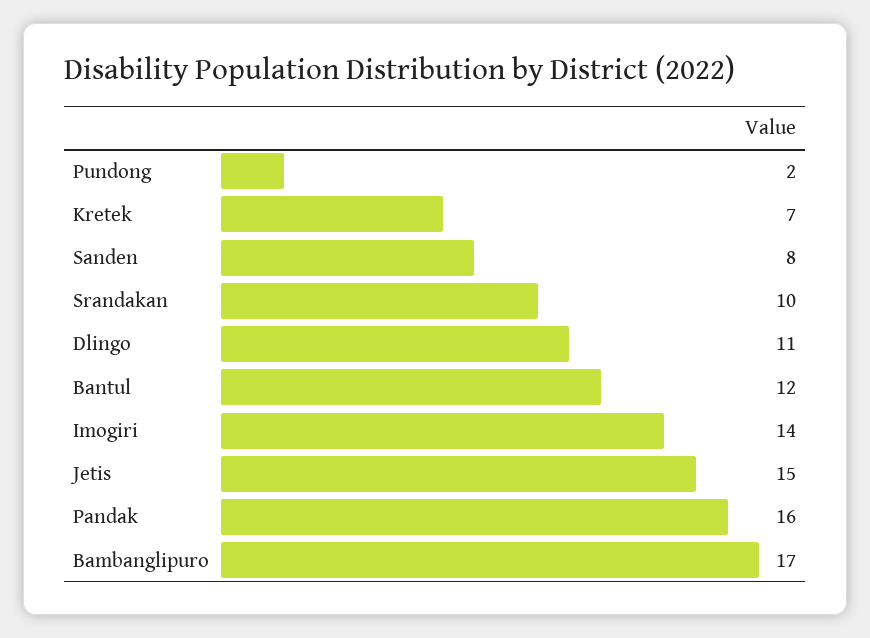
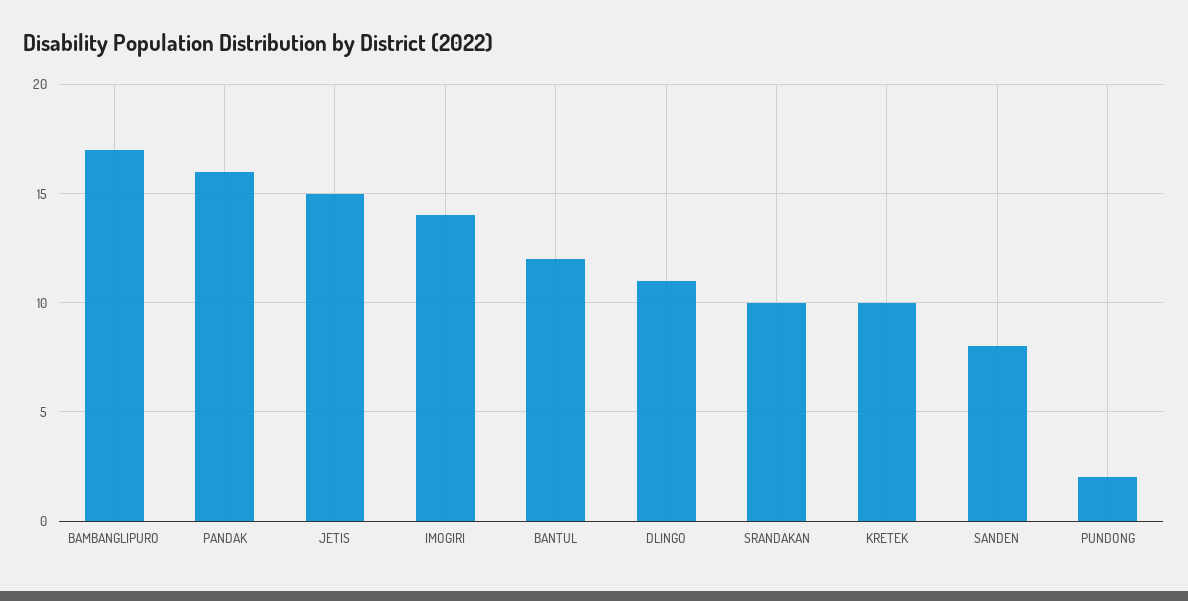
  {
    "Pundong": 2,
-   "Kretek": 7,
+   "Kretek": 10,
    "Sanden": 8,
    "Srandakan": 10,
    "Dlingo": 11,
    "Bantul": 12,
    "Imogiri": 14,
    "Jetis": 15,
    "Pandak": 16,
    "Bambanglipuro": 17
  }

